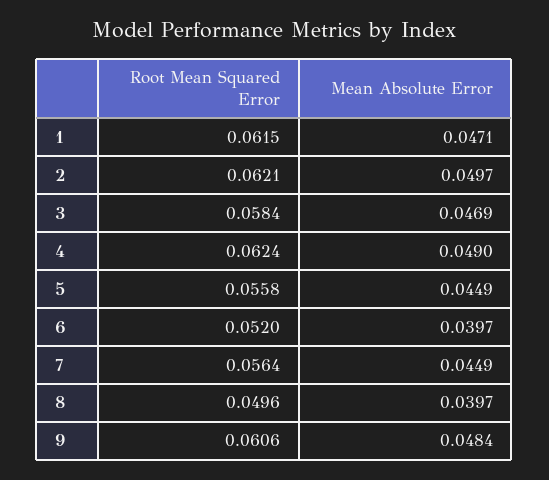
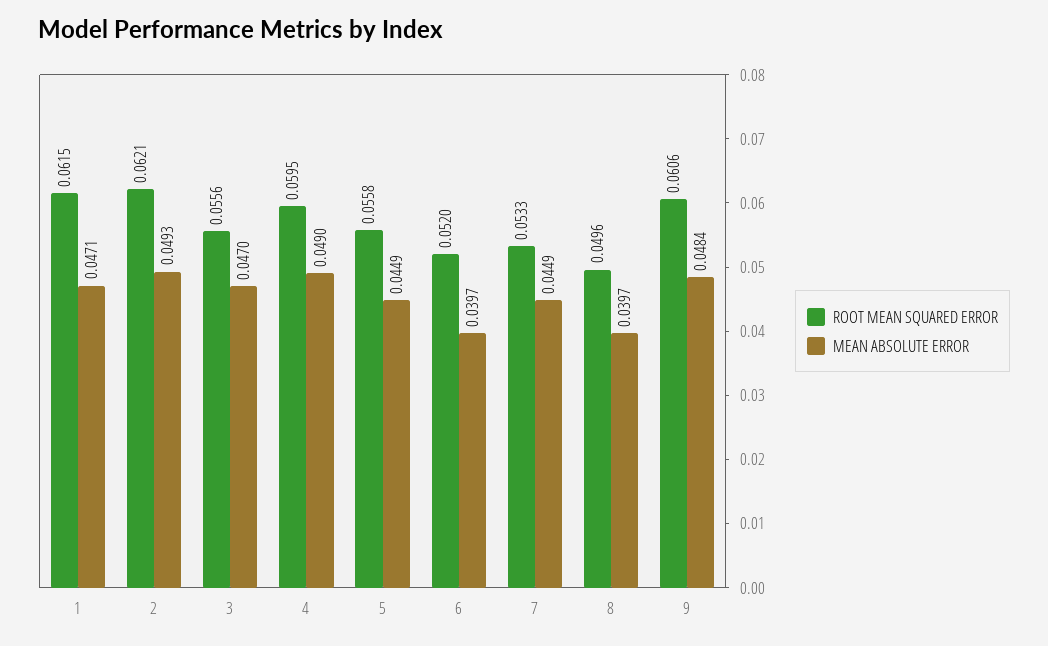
  {
    "Root Mean Squared Error": {
      "1": 0.0615,
      "2": 0.0621,
-     "3": 0.0584,
+     "3": 0.0556,
-     "4": 0.0624,
+     "4": 0.0595,
      "5": 0.0558,
      "6": 0.052,
-     "7": 0.0564,
+     "7": 0.0533,
      "8": 0.0496,
      "9": 0.0606
    },
    "Mean Absolute Error": {
      "1": 0.0471,
-     "2": 0.0497,
+     "2": 0.0493,
-     "3": 0.0469,
+     "3": 0.047,
      "4": 0.049,
      "5": 0.0449,
      "6": 0.0397,
      "7": 0.0449,
      "8": 0.0397,
      "9": 0.0484
    }
  }

